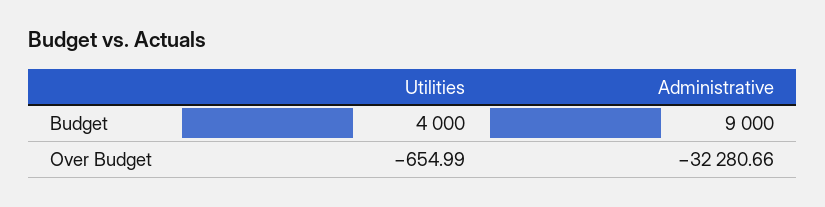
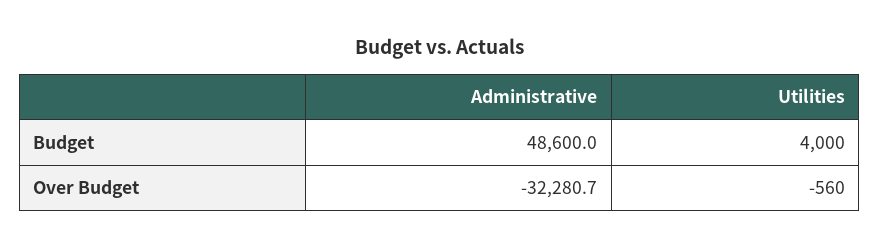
  {
    "Utilities": {
      "Budget": 4000,
-     "Over Budget": -654.99
+     "Over Budget": -560
    },
    "Administrative": {
-     "Budget": 9000,
+     "Budget": 48600,
      "Over Budget": -32280.66
    }
  }

